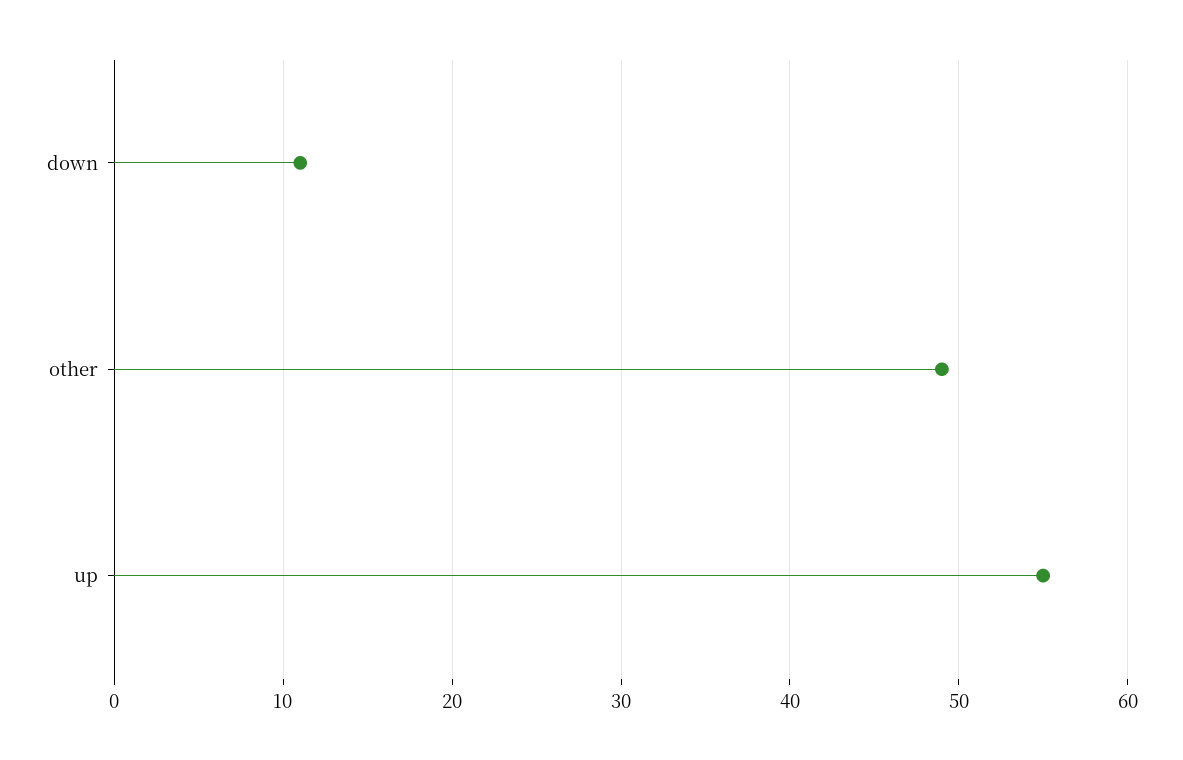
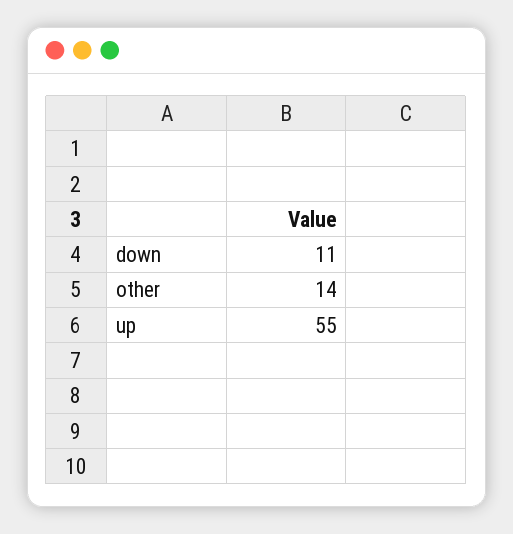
  {
    "down": 11,
-   "other": 49,
+   "other": 14,
    "up": 55
  }

